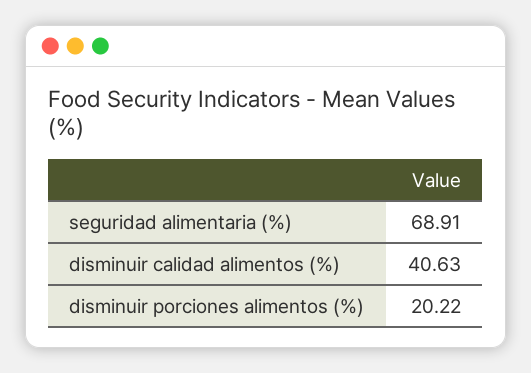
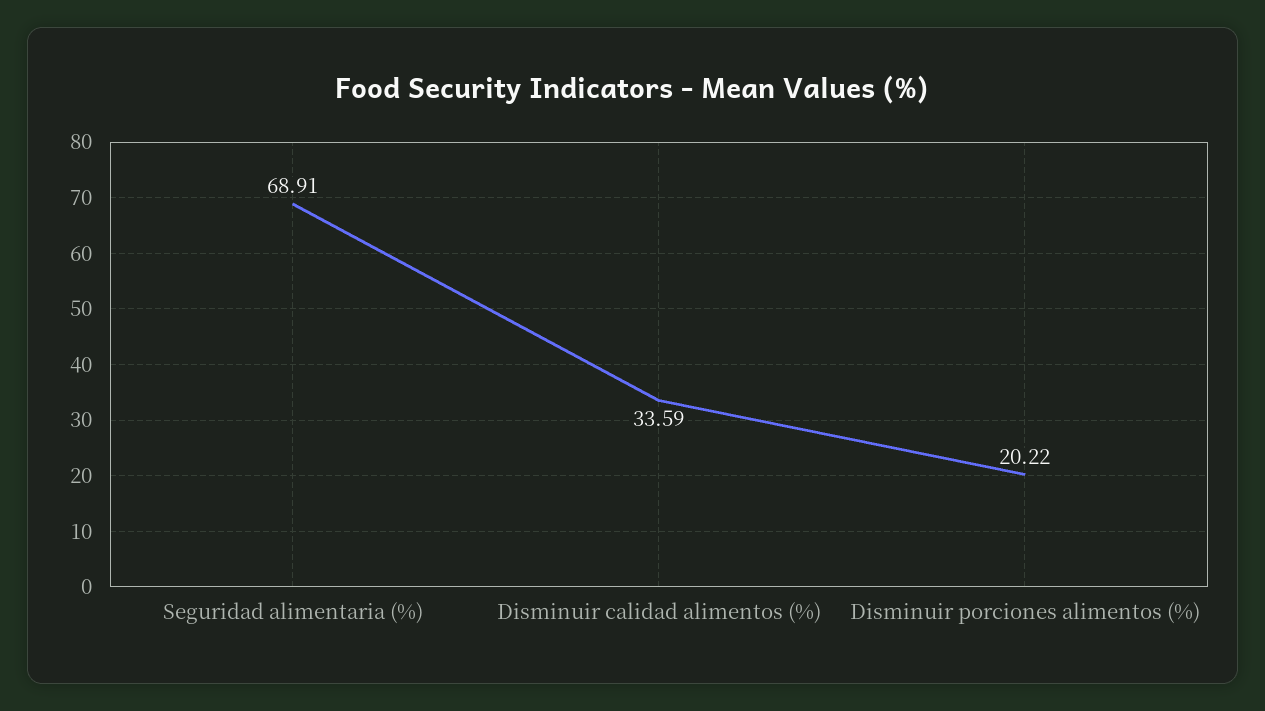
  {
    "seguridad alimentaria (%)": 68.91,
-   "disminuir calidad alimentos (%)": 40.63,
+   "disminuir calidad alimentos (%)": 33.59,
    "disminuir porciones alimentos (%)": 20.22
  }

